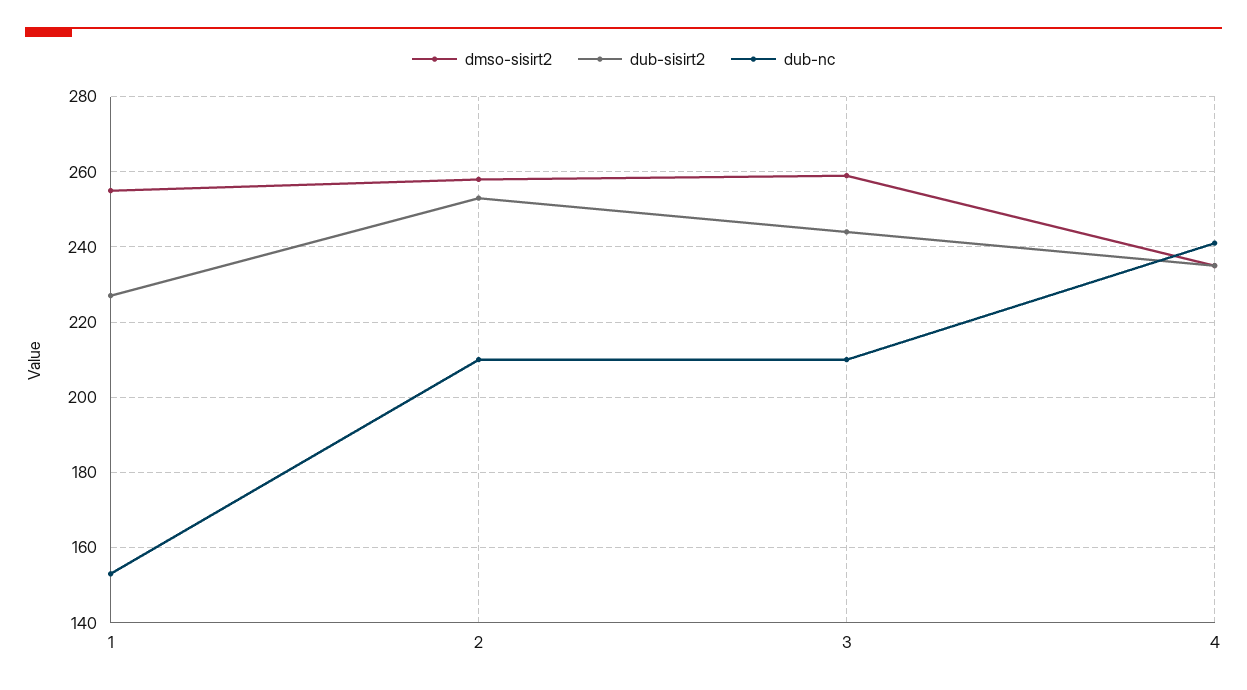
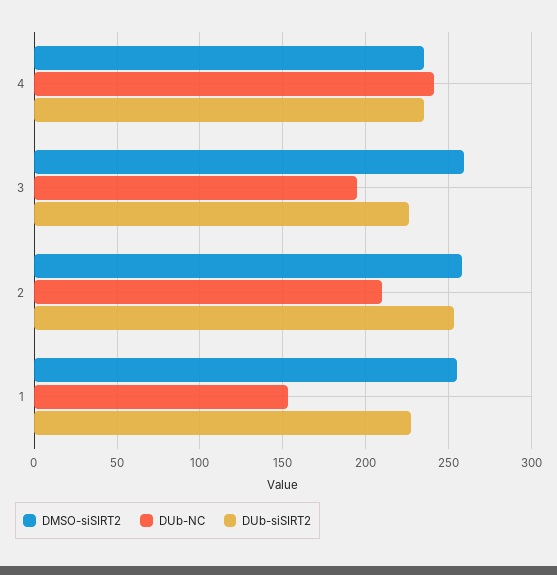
  {
    "dmso-sisirt2": {
      "1": 255,
      "2": 260,
      "3": 260,
      "4": 235
    },
    "dub-sisirt2": {
      "1": 225,
      "2": 255,
-     "3": 245,
+     "3": 225,
      "4": 235
    },
    "dub-nc": {
      "1": 155,
      "2": 210,
-     "3": 210,
+     "3": 195,
      "4": 240
    }
  }

